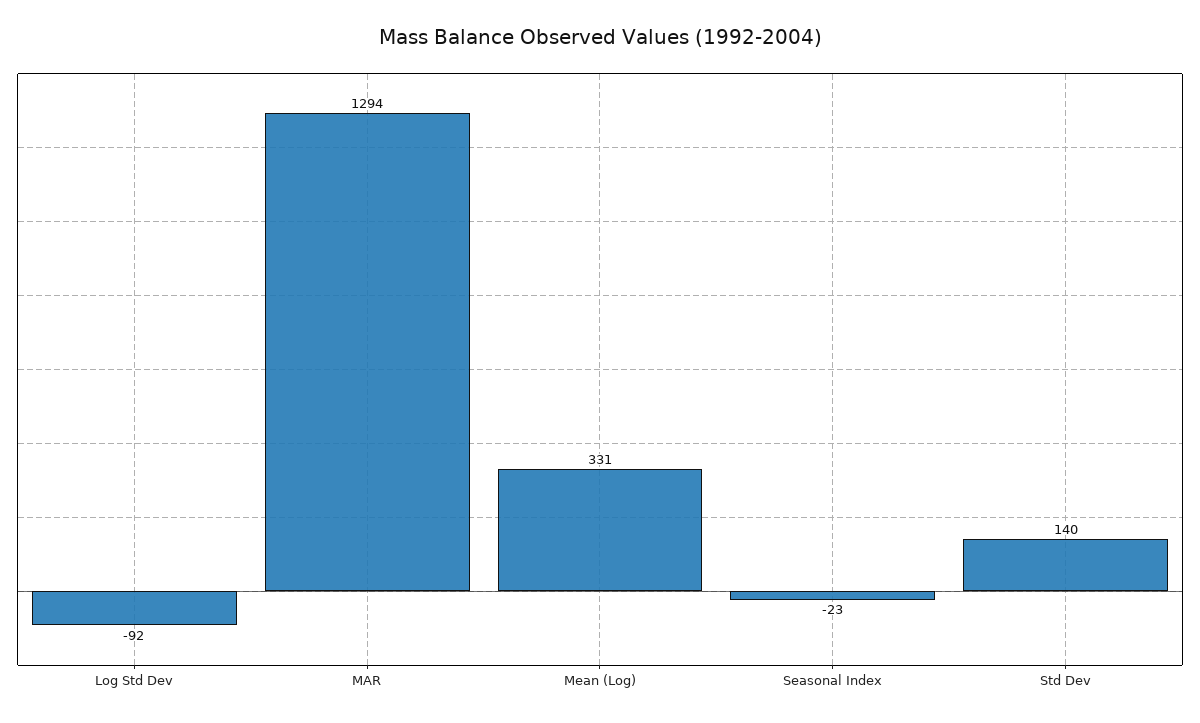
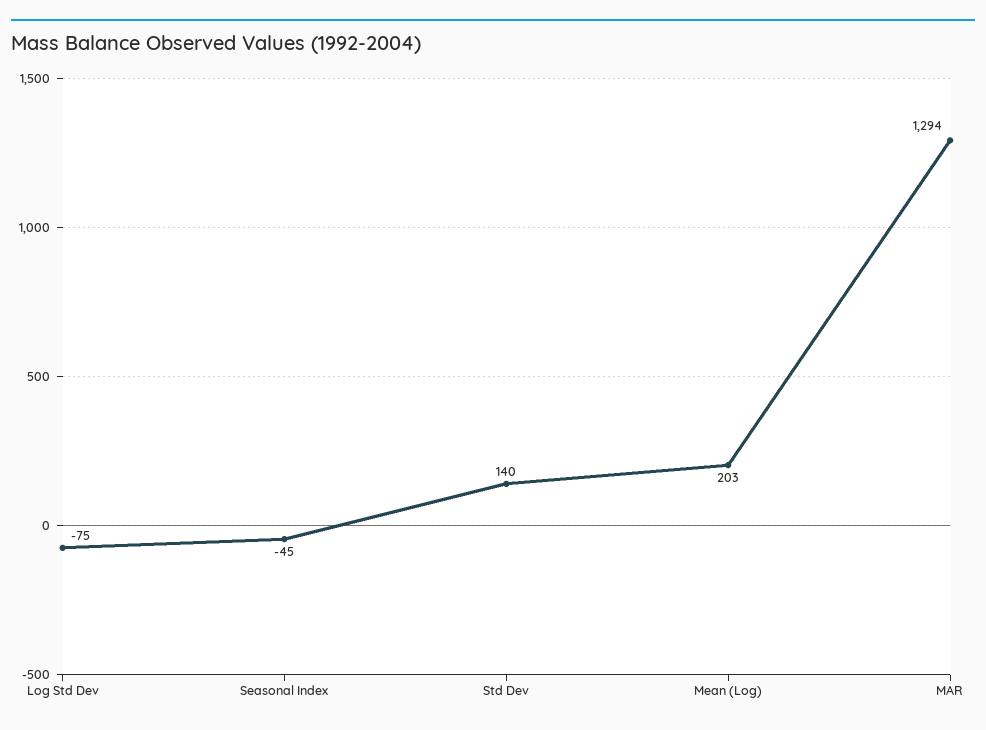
  {
-   "Log Std Dev": -92,
+   "Log Std Dev": -75,
    "MAR": 1294,
-   "Mean (Log)": 331,
+   "Mean (Log)": 203,
-   "Seasonal Index": -23,
+   "Seasonal Index": -45,
    "Std Dev": 140
  }

